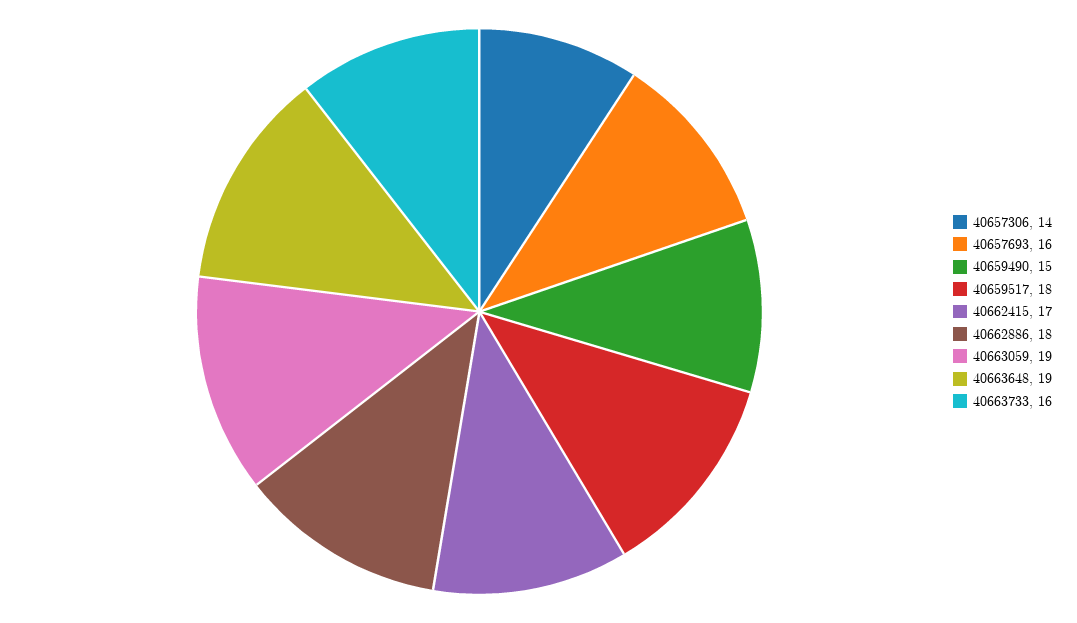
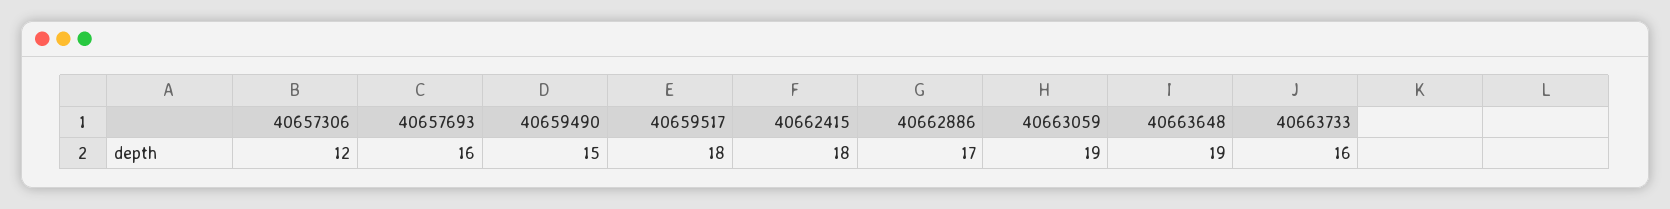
  {
-   "40657306": 14,
+   "40657306": 12,
    "40657693": 16,
    "40659490": 15,
    "40659517": 18,
-   "40662415": 17,
+   "40662415": 18,
-   "40662886": 18,
+   "40662886": 17,
    "40663059": 19,
    "40663648": 19,
    "40663733": 16
  }

